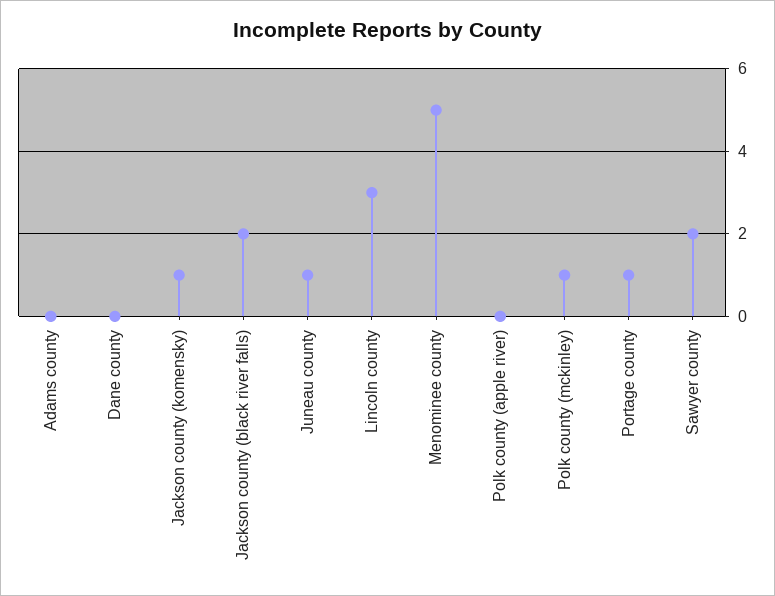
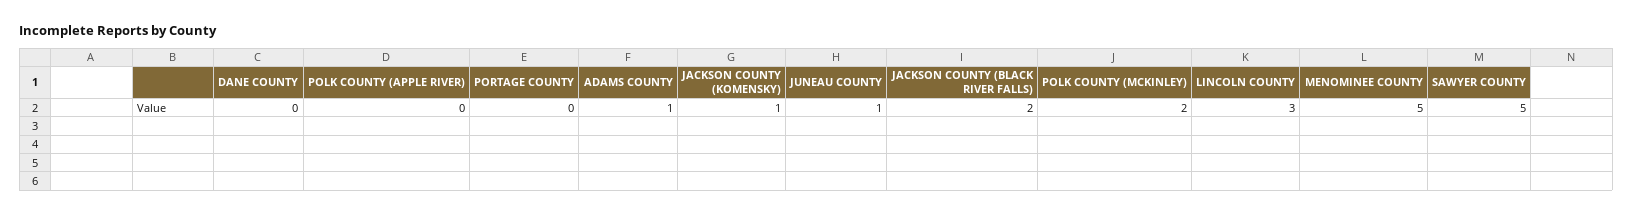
  {
-   "Adams county": 0,
+   "Adams county": 1,
    "Dane county": 0,
    "Jackson county (komensky)": 1,
    "Jackson county (black river falls)": 2,
    "Juneau county": 1,
    "Lincoln county": 3,
    "Menominee county": 5,
    "Polk county (apple river)": 0,
-   "Polk county (mckinley)": 1,
+   "Polk county (mckinley)": 2,
-   "Portage county": 1,
+   "Portage county": 0,
-   "Sawyer county": 2
+   "Sawyer county": 5
  }

